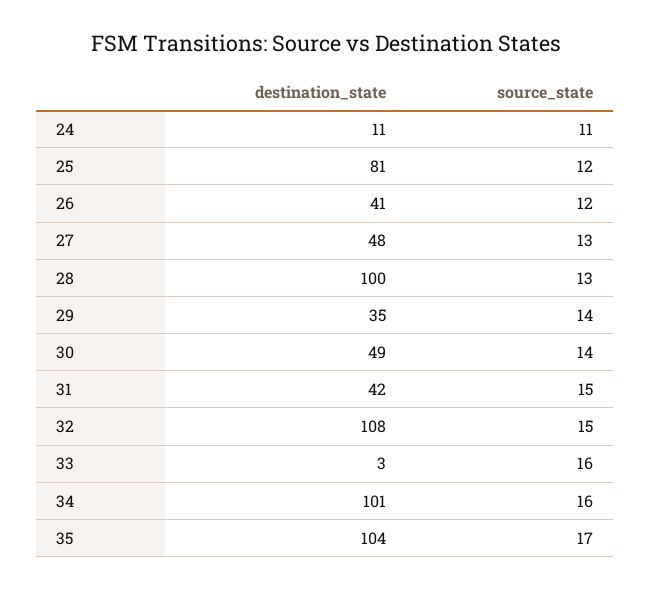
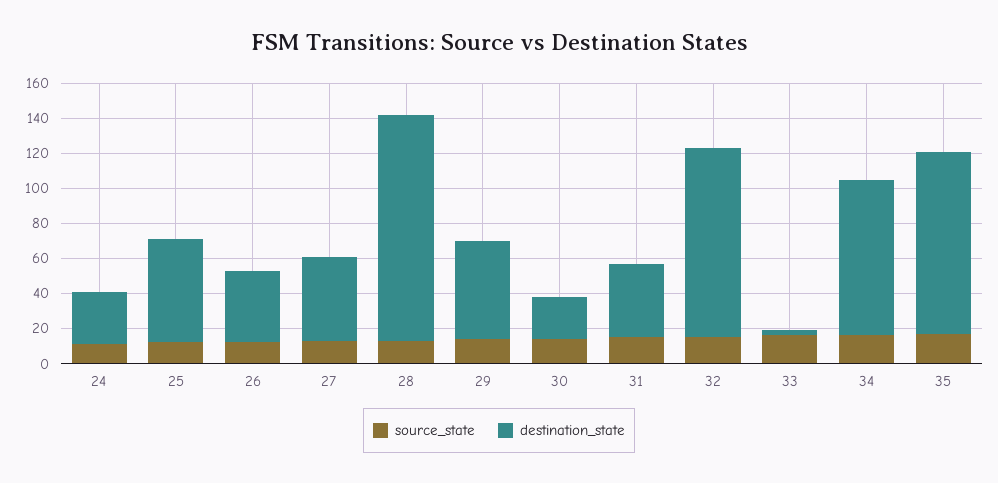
  {
    "destination_state": {
-     "24": 11,
+     "24": 30,
-     "25": 81,
+     "25": 60,
      "26": 41,
      "27": 48,
-     "28": 100,
+     "28": 130,
-     "29": 35,
+     "29": 55,
-     "30": 49,
+     "30": 25,
      "31": 42,
      "32": 108,
      "33": 3,
-     "34": 101,
+     "34": 90,
      "35": 104
    },
    "source_state": {
      "24": 11,
      "25": 12,
      "26": 12,
      "27": 13,
      "28": 13,
      "29": 14,
      "30": 14,
      "31": 15,
      "32": 15,
      "33": 16,
      "34": 16,
      "35": 17
    }
  }

